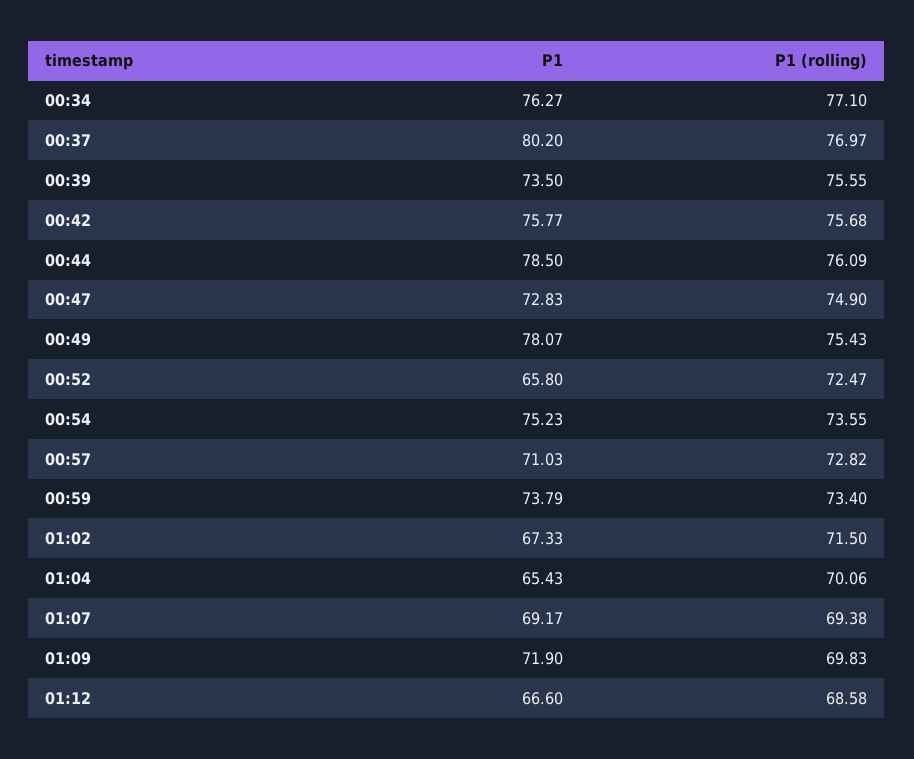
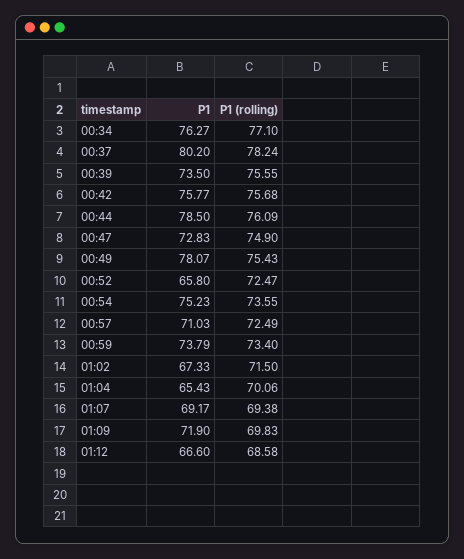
  {
    "P1": {
      "00:34": 76.27,
      "00:37": 80.2,
      "00:39": 73.5,
      "00:42": 75.77,
      "00:44": 78.5,
      "00:47": 72.83,
      "00:49": 78.07,
      "00:52": 65.8,
      "00:54": 75.23,
      "00:57": 71.03,
      "00:59": 73.79,
      "01:02": 67.33,
      "01:04": 65.43,
      "01:07": 69.17,
      "01:09": 71.9,
      "01:12": 66.6
    },
    "P1 (rolling)": {
      "00:34": 77.1,
-     "00:37": 76.97,
+     "00:37": 78.24,
      "00:39": 75.55,
      "00:42": 75.68,
      "00:44": 76.09,
      "00:47": 74.9,
      "00:49": 75.43,
      "00:52": 72.47,
      "00:54": 73.55,
-     "00:57": 72.82,
+     "00:57": 72.49,
      "00:59": 73.4,
      "01:02": 71.5,
      "01:04": 70.06,
      "01:07": 69.38,
      "01:09": 69.83,
      "01:12": 68.58
    }
  }

